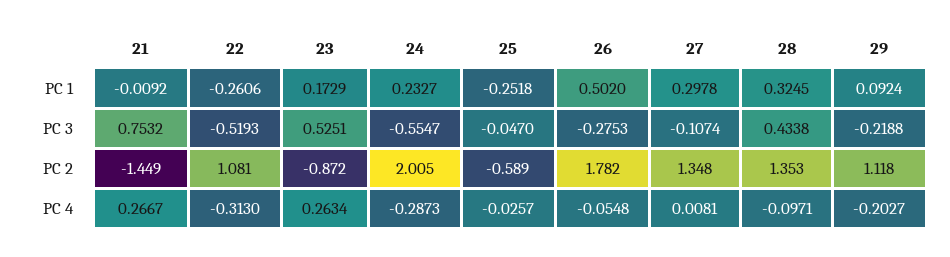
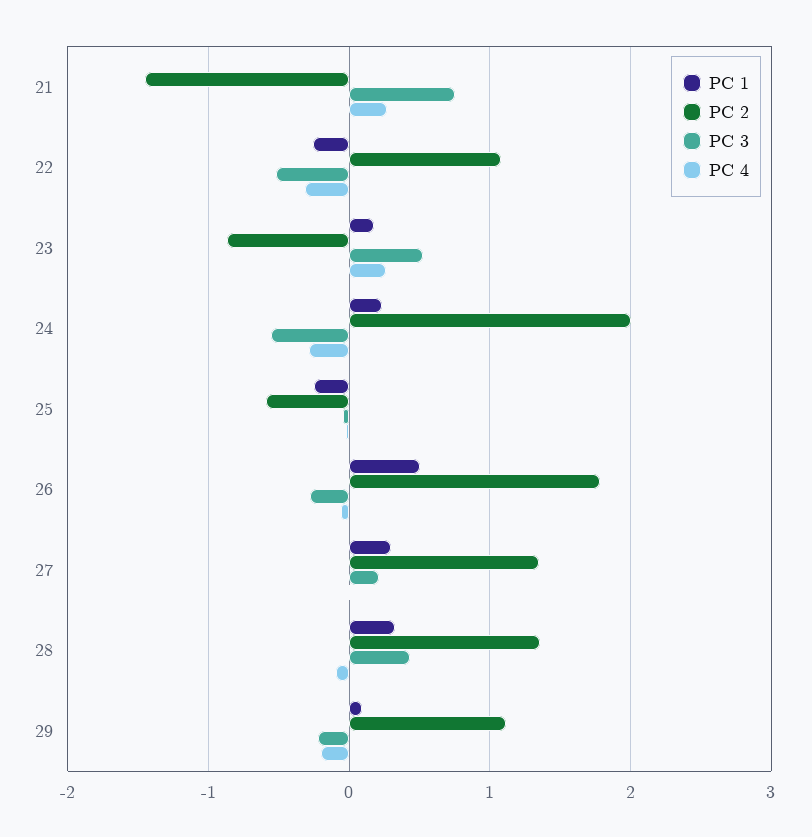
  {
    "PC 1": {
      "21": -0.0092,
      "22": -0.2606,
      "23": 0.1729,
      "24": 0.2327,
      "25": -0.2518,
      "26": 0.502,
      "27": 0.2978,
      "28": 0.3245,
      "29": 0.0924
    },
    "PC 3": {
      "21": 0.7532,
      "22": -0.5193,
      "23": 0.5251,
      "24": -0.5547,
      "25": -0.047,
      "26": -0.2753,
-     "27": -0.1074,
+     "27": 0.2,
      "28": 0.4338,
      "29": -0.2188
    },
    "PC 2": {
      "21": -1.449,
      "22": 1.081,
      "23": -0.872,
      "24": 2.005,
      "25": -0.589,
      "26": 1.782,
      "27": 1.348,
      "28": 1.353,
      "29": 1.118
    },
    "PC 4": {
      "21": 0.2667,
      "22": -0.313,
      "23": 0.2634,
      "24": -0.2873,
      "25": -0.0257,
      "26": -0.0548,
      "27": 0.0081,
      "28": -0.0971,
      "29": -0.2027
    }
  }

